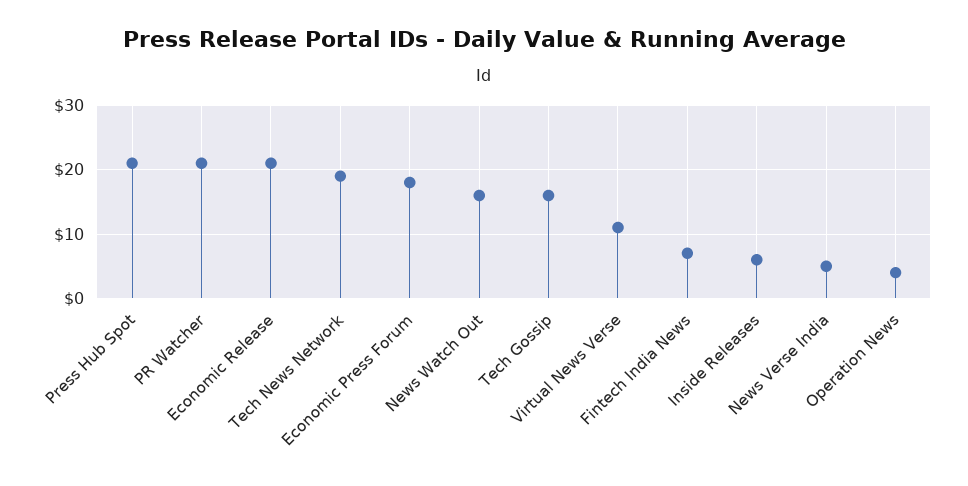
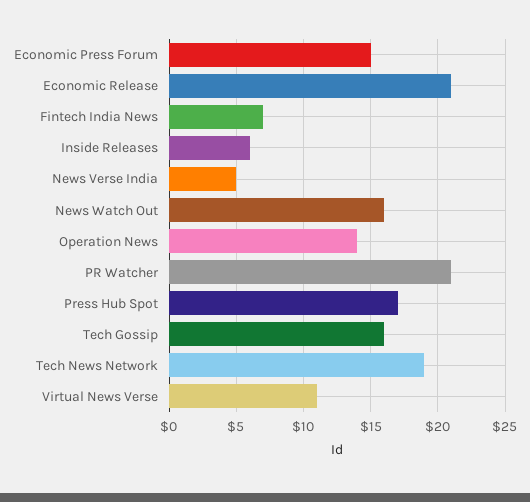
  {
-   "Press Hub Spot": 21,
+   "Press Hub Spot": 17,
    "PR Watcher": 21,
    "Economic Release": 21,
    "Tech News Network": 19,
-   "Economic Press Forum": 18,
+   "Economic Press Forum": 15,
    "News Watch Out": 16,
    "Tech Gossip": 16,
    "Virtual News Verse": 11,
    "Fintech India News": 7,
    "Inside Releases": 6,
    "News Verse India": 5,
-   "Operation News": 4
+   "Operation News": 14
  }

